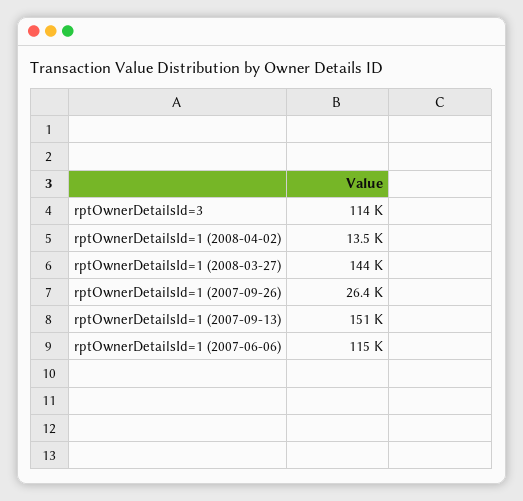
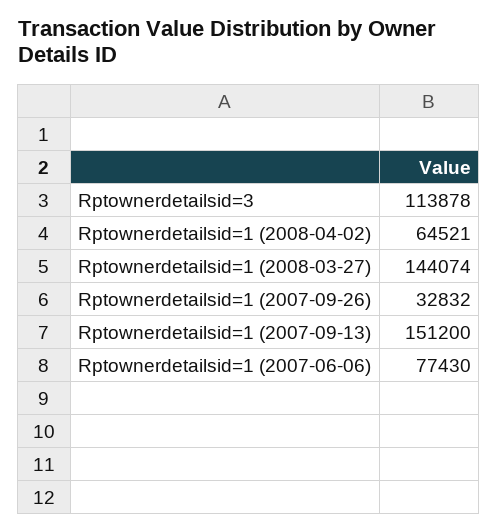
  {
    "rptOwnerDetailsId=3": 113878,
-   "rptOwnerDetailsId=1 (2008-04-02)": 13500,
+   "rptOwnerDetailsId=1 (2008-04-02)": 64521,
    "rptOwnerDetailsId=1 (2008-03-27)": 144074,
-   "rptOwnerDetailsId=1 (2007-09-26)": 26400,
+   "rptOwnerDetailsId=1 (2007-09-26)": 32832,
    "rptOwnerDetailsId=1 (2007-09-13)": 151200,
-   "rptOwnerDetailsId=1 (2007-06-06)": 115000
+   "rptOwnerDetailsId=1 (2007-06-06)": 77430
  }

